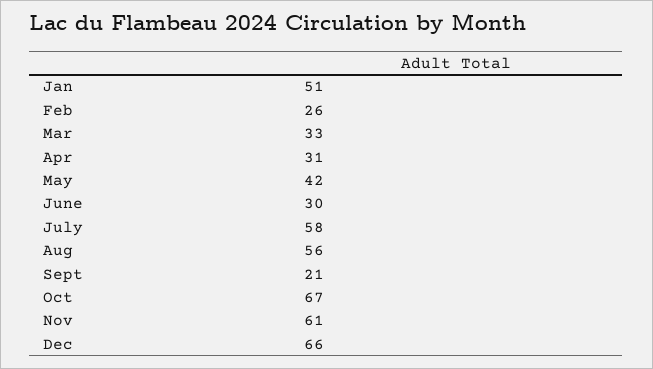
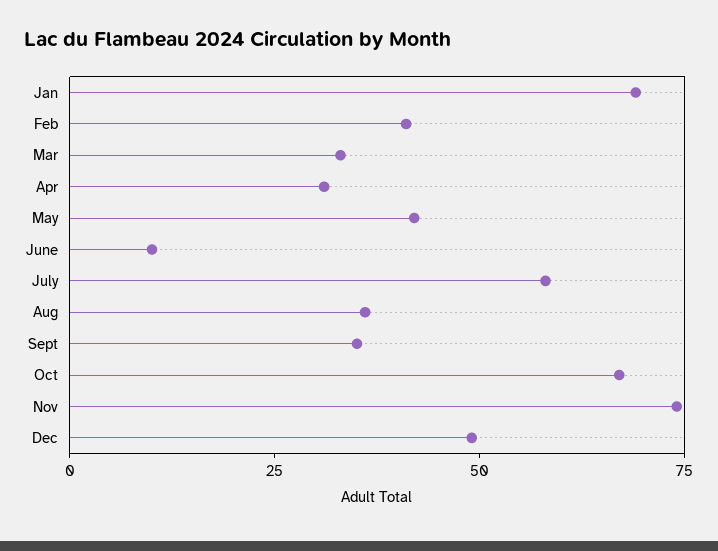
  {
-   "Jan": 51,
+   "Jan": 70,
-   "Feb": 26,
+   "Feb": 40,
    "Mar": 33,
    "Apr": 31,
    "May": 42,
-   "June": 30,
+   "June": 10,
    "July": 58,
-   "Aug": 56,
+   "Aug": 35,
-   "Sept": 21,
+   "Sept": 35,
    "Oct": 67,
-   "Nov": 61,
+   "Nov": 75,
-   "Dec": 66
+   "Dec": 50
  }

